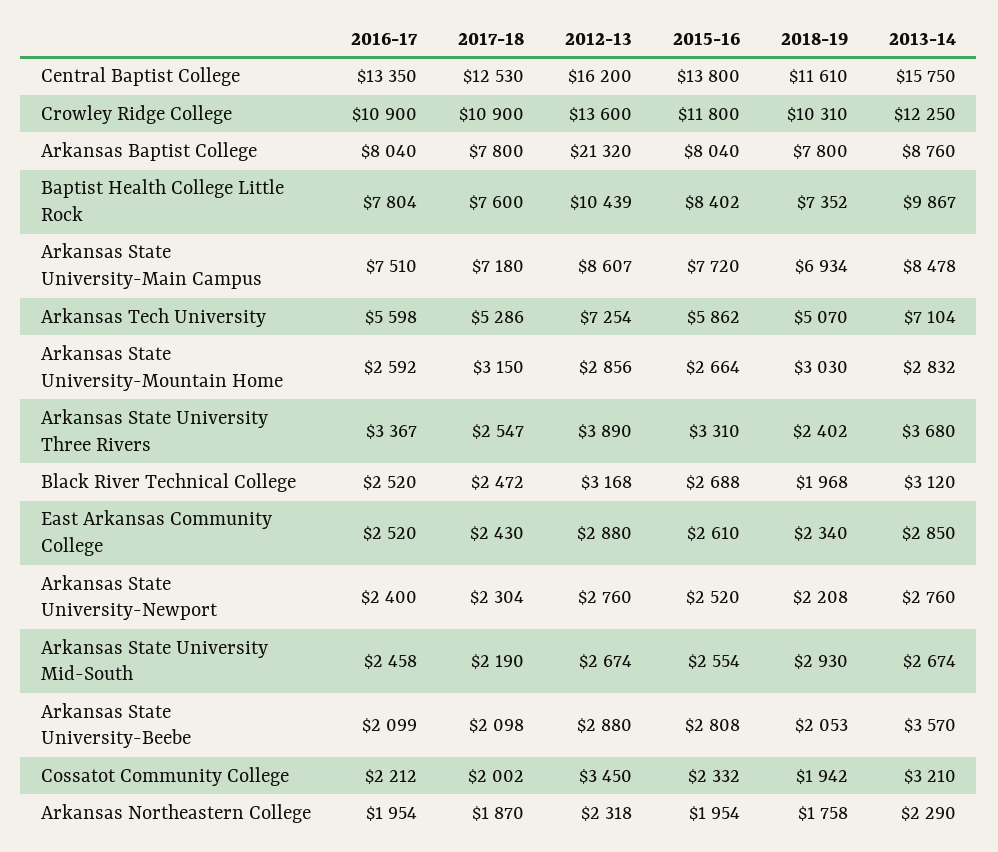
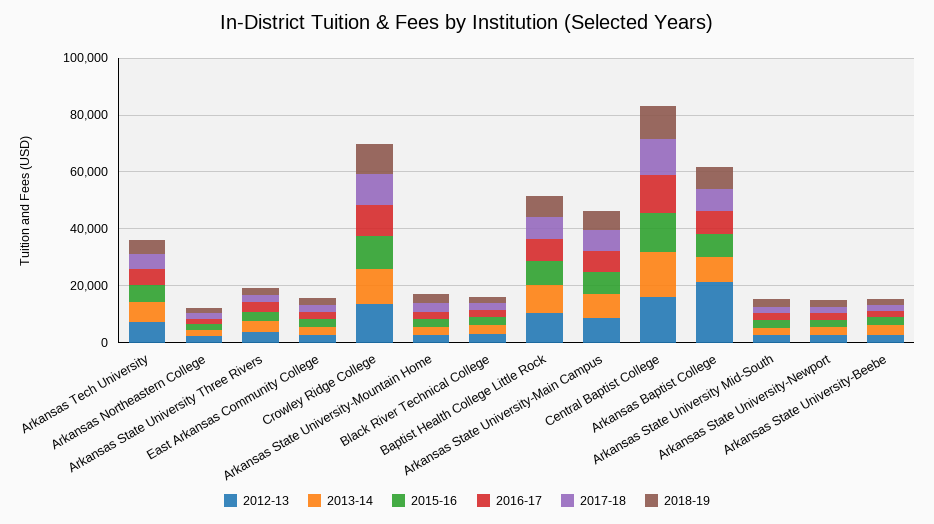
  {
    "2016-17": {
      "Central Baptist College": 13350,
      "Crowley Ridge College": 10900,
      "Arkansas Baptist College": 8040,
      "Baptist Health College Little Rock": 7804,
      "Arkansas State University-Main Campus": 7510,
      "Arkansas Tech University": 5598,
      "Arkansas State University-Mountain Home": 2592,
      "Arkansas State University Three Rivers": 3367,
      "Black River Technical College": 2520,
      "East Arkansas Community College": 2520,
      "Arkansas State University-Newport": 2400,
      "Arkansas State University Mid-South": 2458,
      "Arkansas State University-Beebe": 2099,
-     "Cossatot Community College": 2212,
      "Arkansas Northeastern College": 1954
    },
    "2017-18": {
      "Central Baptist College": 12530,
      "Crowley Ridge College": 10900,
      "Arkansas Baptist College": 7800,
      "Baptist Health College Little Rock": 7600,
      "Arkansas State University-Main Campus": 7180,
      "Arkansas Tech University": 5286,
      "Arkansas State University-Mountain Home": 3150,
      "Arkansas State University Three Rivers": 2547,
      "Black River Technical College": 2472,
      "East Arkansas Community College": 2430,
      "Arkansas State University-Newport": 2304,
      "Arkansas State University Mid-South": 2190,
      "Arkansas State University-Beebe": 2098,
-     "Cossatot Community College": 2002,
      "Arkansas Northeastern College": 1870
    },
    "2012-13": {
      "Central Baptist College": 16200,
      "Crowley Ridge College": 13600,
      "Arkansas Baptist College": 21320,
      "Baptist Health College Little Rock": 10439,
      "Arkansas State University-Main Campus": 8607,
      "Arkansas Tech University": 7254,
      "Arkansas State University-Mountain Home": 2856,
      "Arkansas State University Three Rivers": 3890,
      "Black River Technical College": 3168,
      "East Arkansas Community College": 2880,
      "Arkansas State University-Newport": 2760,
      "Arkansas State University Mid-South": 2674,
      "Arkansas State University-Beebe": 2880,
-     "Cossatot Community College": 3450,
      "Arkansas Northeastern College": 2318
    },
    "2015-16": {
      "Central Baptist College": 13800,
      "Crowley Ridge College": 11800,
      "Arkansas Baptist College": 8040,
      "Baptist Health College Little Rock": 8402,
      "Arkansas State University-Main Campus": 7720,
      "Arkansas Tech University": 5862,
      "Arkansas State University-Mountain Home": 2664,
      "Arkansas State University Three Rivers": 3310,
      "Black River Technical College": 2688,
      "East Arkansas Community College": 2610,
      "Arkansas State University-Newport": 2520,
      "Arkansas State University Mid-South": 2554,
      "Arkansas State University-Beebe": 2808,
-     "Cossatot Community College": 2332,
      "Arkansas Northeastern College": 1954
    },
    "2018-19": {
      "Central Baptist College": 11610,
      "Crowley Ridge College": 10310,
      "Arkansas Baptist College": 7800,
      "Baptist Health College Little Rock": 7352,
      "Arkansas State University-Main Campus": 6934,
      "Arkansas Tech University": 5070,
      "Arkansas State University-Mountain Home": 3030,
      "Arkansas State University Three Rivers": 2402,
      "Black River Technical College": 1968,
      "East Arkansas Community College": 2340,
      "Arkansas State University-Newport": 2208,
      "Arkansas State University Mid-South": 2930,
      "Arkansas State University-Beebe": 2053,
-     "Cossatot Community College": 1942,
      "Arkansas Northeastern College": 1758
    },
    "2013-14": {
      "Central Baptist College": 15750,
      "Crowley Ridge College": 12250,
      "Arkansas Baptist College": 8760,
      "Baptist Health College Little Rock": 9867,
      "Arkansas State University-Main Campus": 8478,
      "Arkansas Tech University": 7104,
      "Arkansas State University-Mountain Home": 2832,
      "Arkansas State University Three Rivers": 3680,
      "Black River Technical College": 3120,
      "East Arkansas Community College": 2850,
      "Arkansas State University-Newport": 2760,
      "Arkansas State University Mid-South": 2674,
      "Arkansas State University-Beebe": 3570,
-     "Cossatot Community College": 3210,
      "Arkansas Northeastern College": 2290
    }
  }

